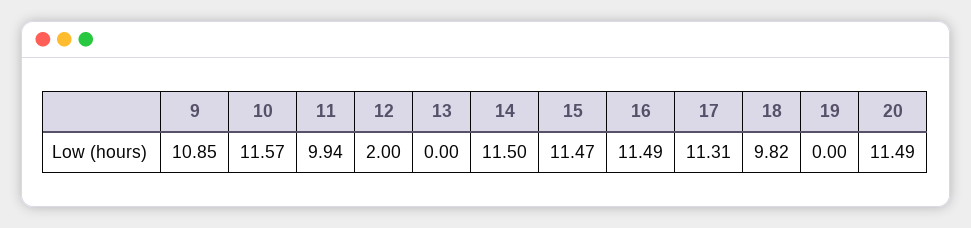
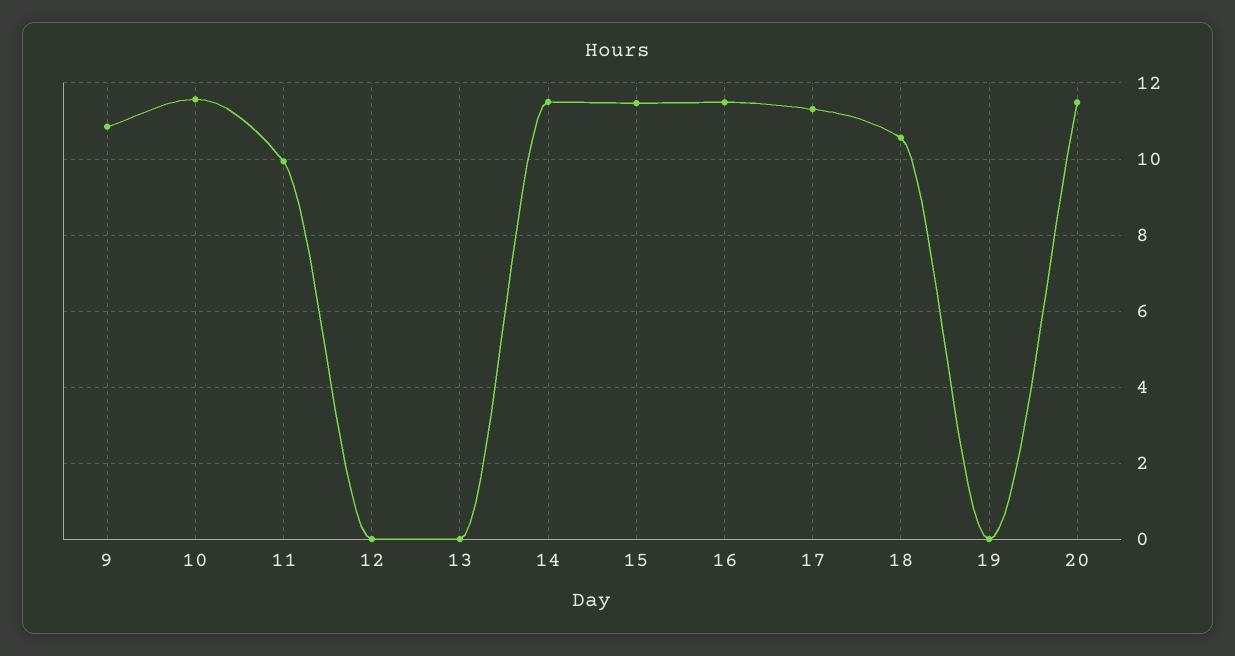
  {
    "9": 10.85,
    "10": 11.57,
    "11": 9.94,
-   "12": 2,
+   "12": 0,
    "13": 0,
    "14": 11.5,
    "15": 11.47,
    "16": 11.49,
    "17": 11.31,
-   "18": 9.82,
+   "18": 10.6,
    "19": 0,
    "20": 11.49
  }

